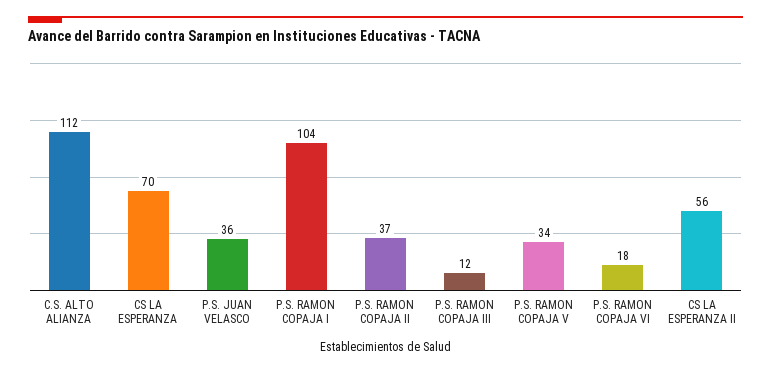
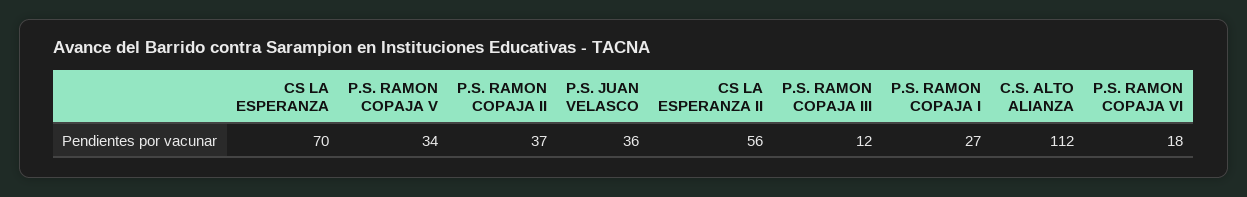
  {
    "C.S. ALTO ALIANZA": 112,
    "CS LA ESPERANZA": 70,
    "P.S. JUAN VELASCO": 36,
-   "P.S. RAMON COPAJA I": 104,
+   "P.S. RAMON COPAJA I": 27,
    "P.S. RAMON COPAJA II": 37,
    "P.S. RAMON COPAJA III": 12,
    "P.S. RAMON COPAJA V": 34,
    "P.S. RAMON COPAJA VI": 18,
    "CS LA ESPERANZA II": 56
  }

